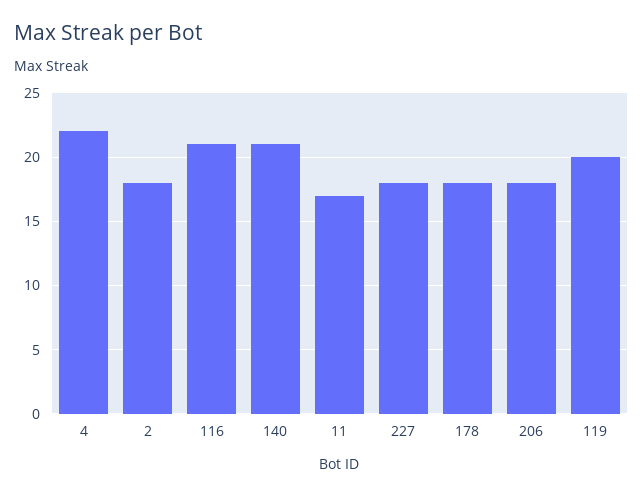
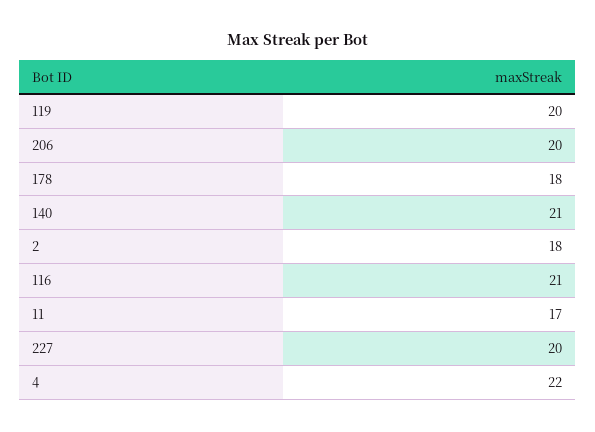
  {
    "4": 22,
    "2": 18,
    "116": 21,
    "140": 21,
    "11": 17,
-   "227": 18,
+   "227": 20,
    "178": 18,
-   "206": 18,
+   "206": 20,
    "119": 20
  }

